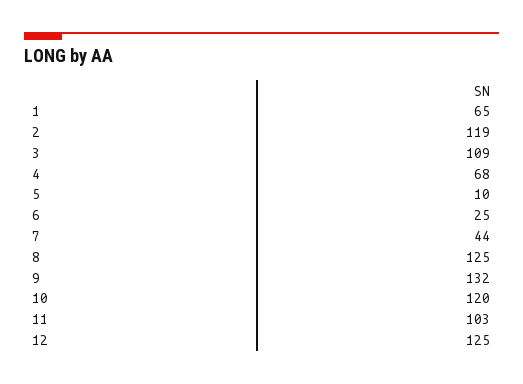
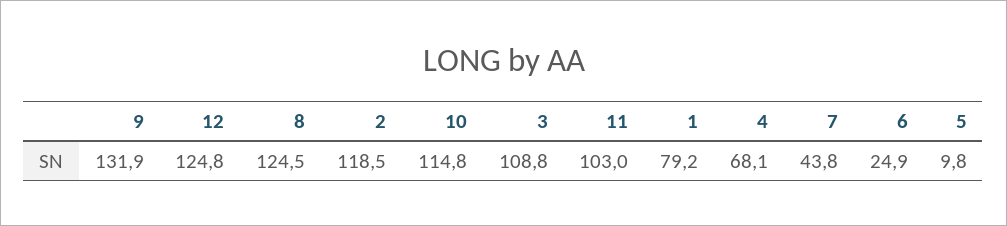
  {
-   "1": 65,
+   "1": 79.2,
    "2": 118.5,
    "3": 108.8,
    "4": 68.1,
    "5": 9.8,
    "6": 24.9,
    "7": 43.8,
    "8": 124.5,
    "9": 131.9,
-   "10": 120,
+   "10": 114.8,
    "11": 103,
    "12": 124.8
  }

